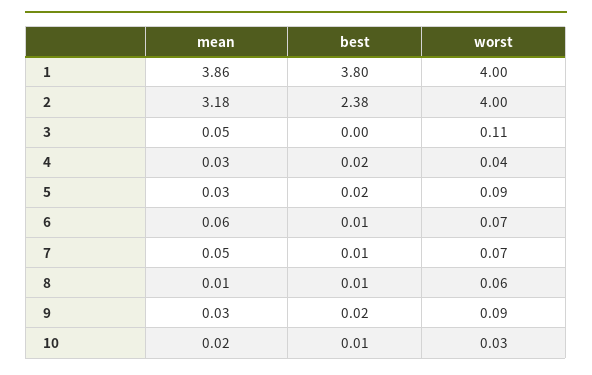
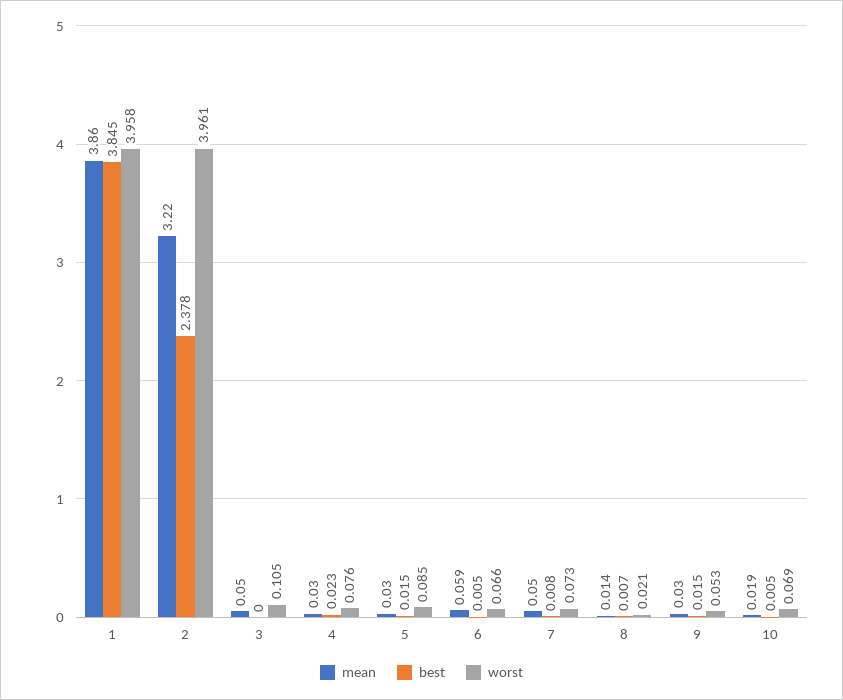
  {
    "mean": {
      "1": 3.86,
-     "2": 3.18,
+     "2": 3.22,
      "3": 0.05,
      "4": 0.03,
      "5": 0.03,
      "6": 0.059,
      "7": 0.05,
      "8": 0.014,
      "9": 0.03,
      "10": 0.019
    },
    "best": {
-     "1": 3.8,
+     "1": 3.845,
      "2": 2.378,
      "3": 0,
      "4": 0.023,
      "5": 0.015,
      "6": 0.005,
      "7": 0.008,
      "8": 0.007,
      "9": 0.015,
      "10": 0.005
    },
    "worst": {
-     "1": 4,
+     "1": 3.958,
-     "2": 4,
+     "2": 3.961,
      "3": 0.105,
-     "4": 0.04,
+     "4": 0.076,
      "5": 0.085,
      "6": 0.066,
      "7": 0.073,
-     "8": 0.06,
+     "8": 0.021,
-     "9": 0.09,
+     "9": 0.053,
-     "10": 0.03
+     "10": 0.069
    }
  }

